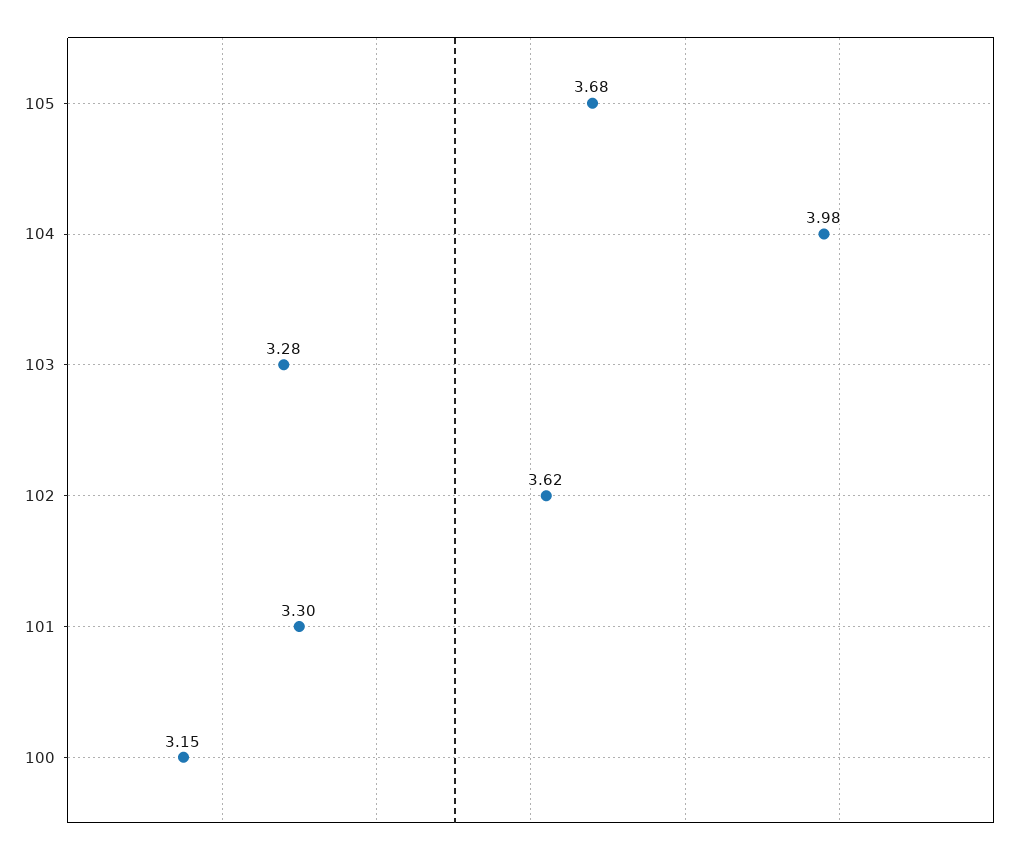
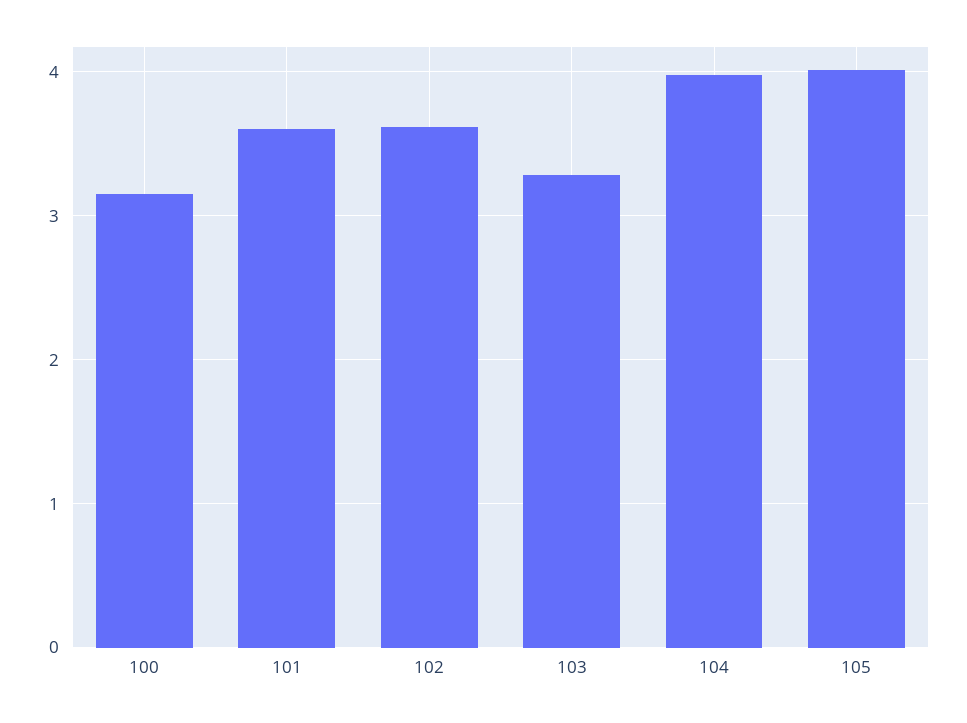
  {
-   "105": 3.68,
+   "105": 4,
    "104": 3.98,
    "103": 3.28,
    "102": 3.62,
-   "101": 3.3,
+   "101": 3.6,
    "100": 3.15
  }

